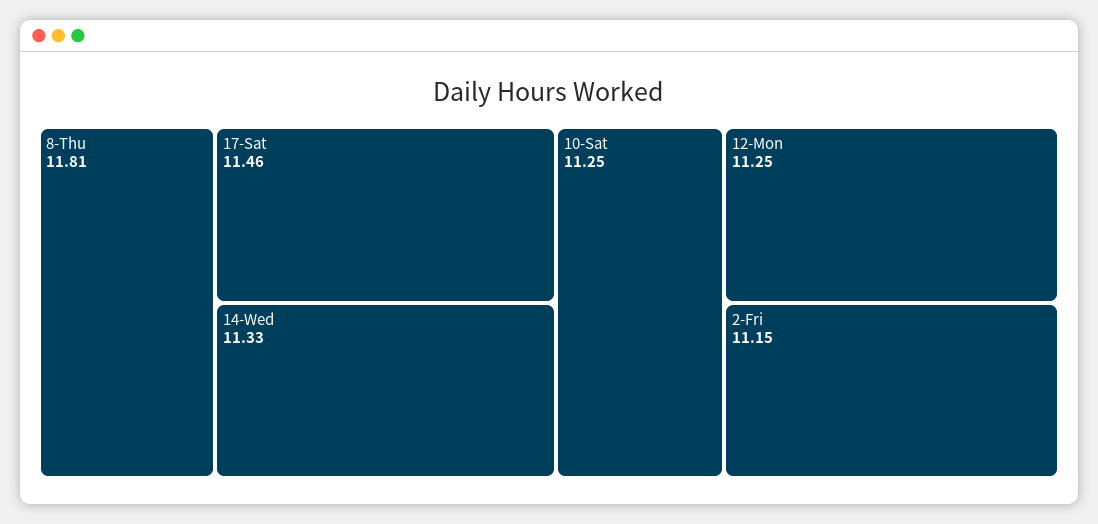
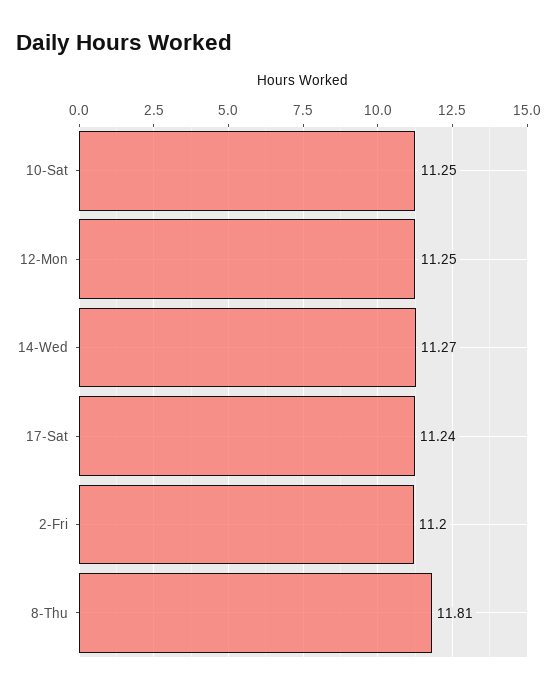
  {
    "8-Thu": 11.81,
-   "17-Sat": 11.46,
+   "17-Sat": 11.24,
-   "14-Wed": 11.33,
+   "14-Wed": 11.27,
    "10-Sat": 11.25,
    "12-Mon": 11.25,
-   "2-Fri": 11.15
+   "2-Fri": 11.2
  }

